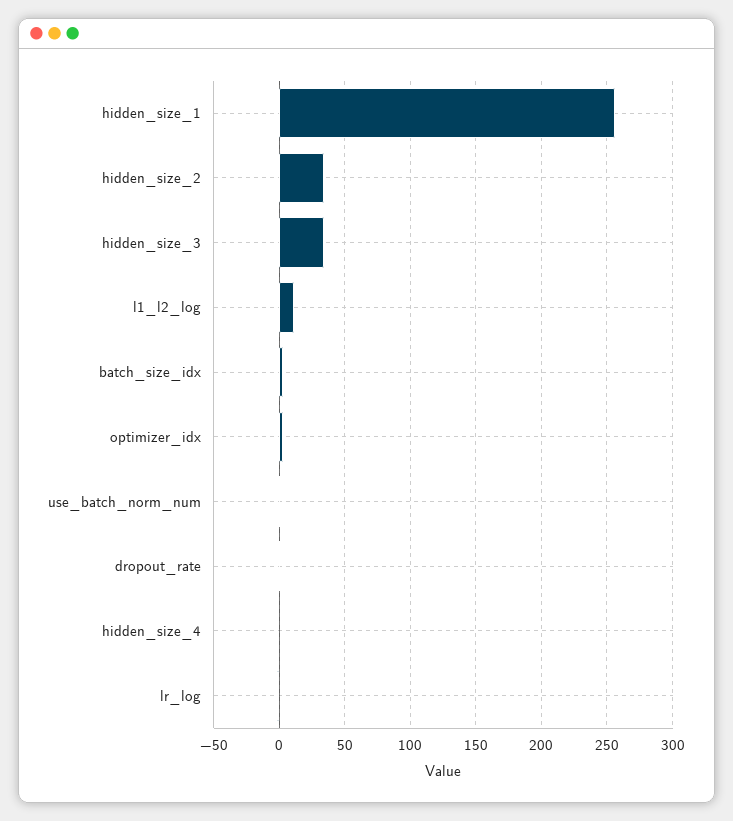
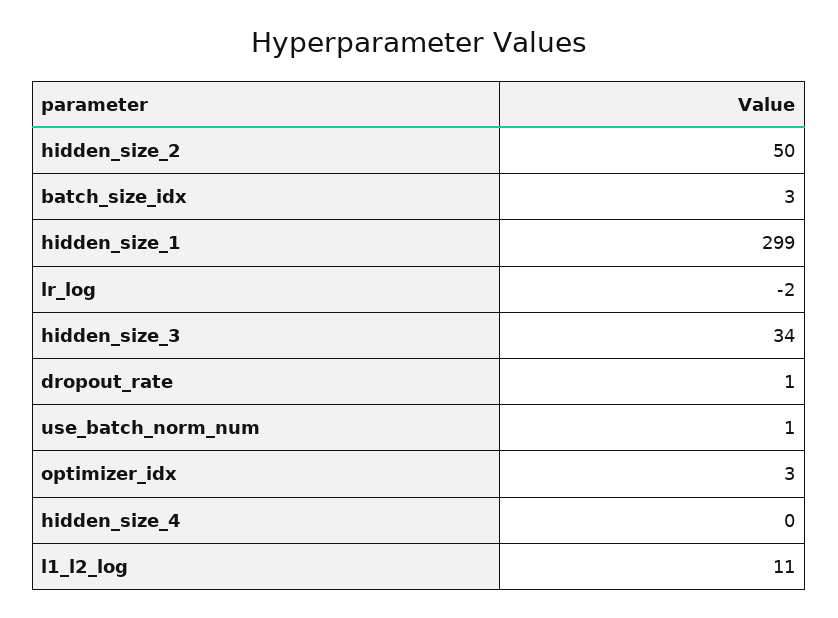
  {
-   "hidden_size_1": 255,
+   "hidden_size_1": 299,
-   "hidden_size_2": 35,
+   "hidden_size_2": 50,
    "hidden_size_3": 34,
    "l1_l2_log": 11,
    "batch_size_idx": 3,
    "optimizer_idx": 3,
    "use_batch_norm_num": 1,
    "dropout_rate": 1,
    "hidden_size_4": 0,
    "lr_log": -2
  }

